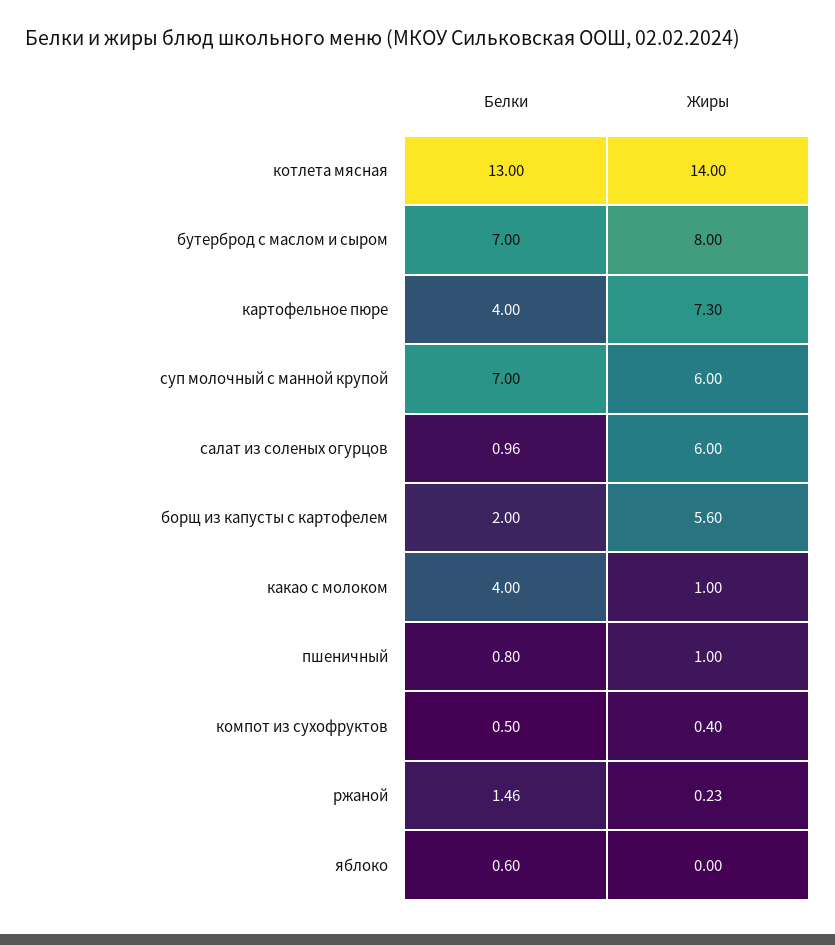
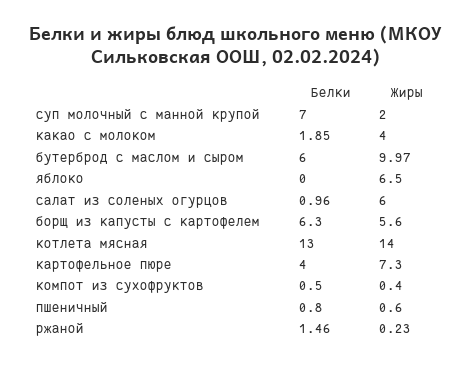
  {
    "Белки": {
      "котлета мясная": 13,
-     "бутерброд с маслом и сыром": 7,
+     "бутерброд с маслом и сыром": 6,
      "картофельное пюре": 4,
      "суп молочный с манной крупой": 7,
      "салат из соленых огурцов": 0.96,
-     "борщ из капусты с картофелем": 2,
+     "борщ из капусты с картофелем": 6.3,
-     "какао с молоком": 4,
+     "какао с молоком": 1.85,
      "пшеничный": 0.8,
      "компот из сухофруктов": 0.5,
      "ржаной": 1.46,
-     "яблоко": 0.6
+     "яблоко": 0
    },
    "Жиры": {
      "котлета мясная": 14,
-     "бутерброд с маслом и сыром": 8,
+     "бутерброд с маслом и сыром": 9.97,
      "картофельное пюре": 7.3,
-     "суп молочный с манной крупой": 6,
+     "суп молочный с манной крупой": 2,
      "салат из соленых огурцов": 6,
      "борщ из капусты с картофелем": 5.6,
-     "какао с молоком": 1,
+     "какао с молоком": 4,
-     "пшеничный": 1,
+     "пшеничный": 0.6,
      "компот из сухофруктов": 0.4,
      "ржаной": 0.23,
-     "яблоко": 0
+     "яблоко": 6.5
    }
  }

